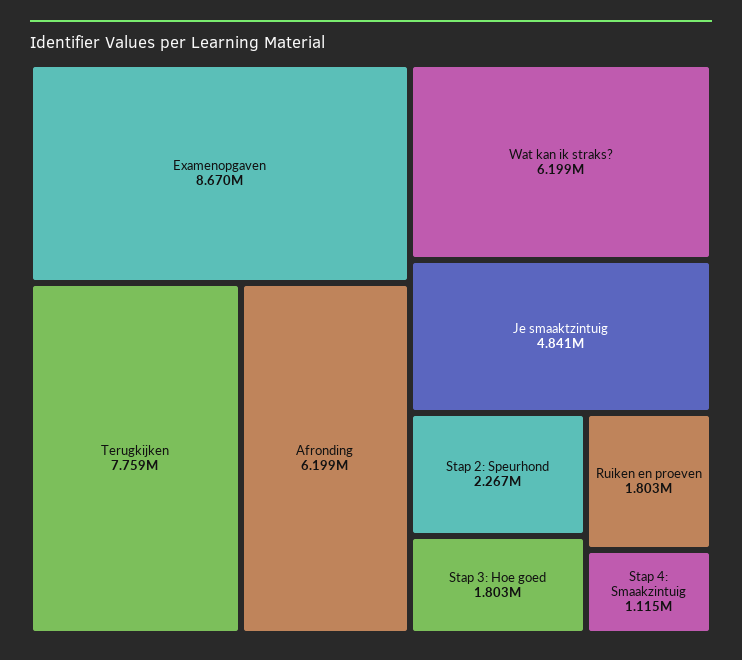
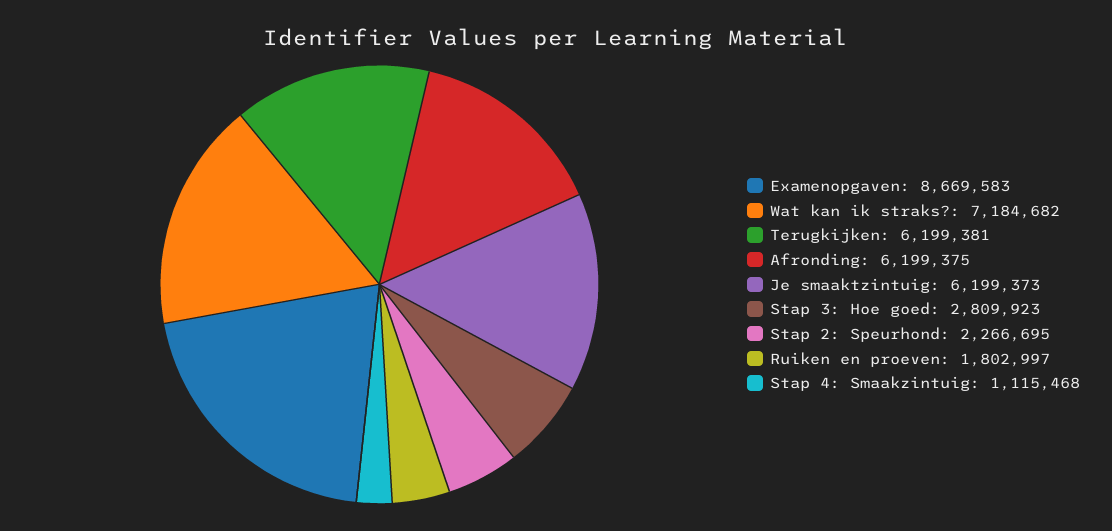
  {
    "Examenopgaven": 8669583,
-   "Terugkijken": 7759000,
+   "Terugkijken": 6199381,
    "Afronding": 6199375,
-   "Wat kan ik straks?": 6199000,
+   "Wat kan ik straks?": 7184682,
-   "Je smaaktzintuig": 4841000,
+   "Je smaaktzintuig": 6199373,
    "Stap 2: Speurhond": 2266695,
-   "Stap 3: Hoe goed": 1803000,
+   "Stap 3: Hoe goed": 2809923,
    "Ruiken en proeven": 1802997,
    "Stap 4: Smaakzintuig": 1115468
  }

